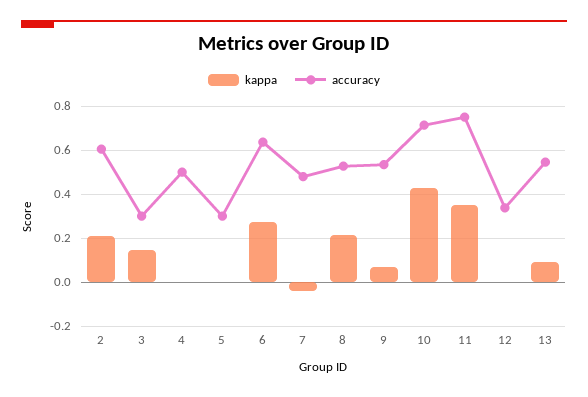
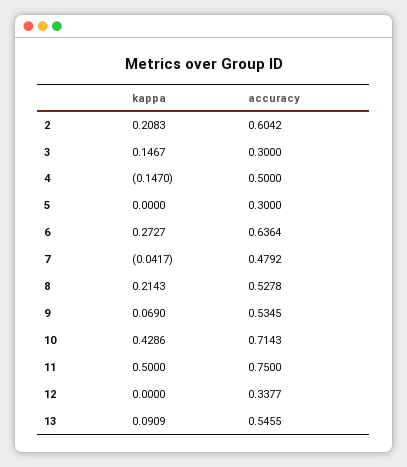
  {
    "kappa": {
      "2": 0.2083,
      "3": 0.1467,
-     "4": 0,
+     "4": -0.147,
      "5": 0,
      "6": 0.2727,
      "7": -0.0417,
      "8": 0.2143,
      "9": 0.069,
      "10": 0.4286,
-     "11": 0.35,
+     "11": 0.5,
      "12": 0,
      "13": 0.0909
    },
    "accuracy": {
      "2": 0.6042,
      "3": 0.3,
      "4": 0.5,
      "5": 0.3,
      "6": 0.6364,
      "7": 0.4792,
      "8": 0.5278,
      "9": 0.5345,
      "10": 0.7143,
      "11": 0.75,
      "12": 0.3377,
      "13": 0.5455
    }
  }

